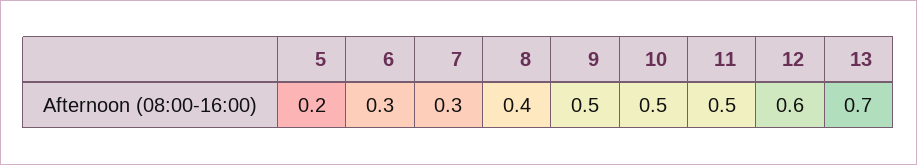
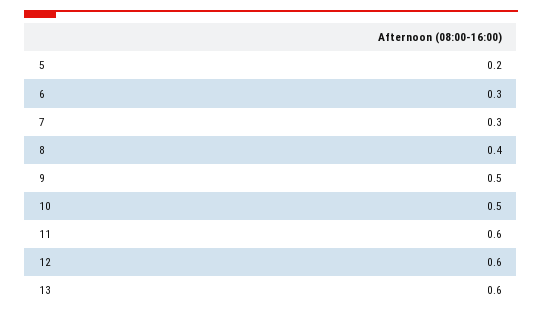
  {
    "5": 0.2,
    "6": 0.3,
    "7": 0.3,
    "8": 0.4,
    "9": 0.5,
    "10": 0.5,
-   "11": 0.5,
+   "11": 0.6,
    "12": 0.6,
-   "13": 0.7
+   "13": 0.6
  }

